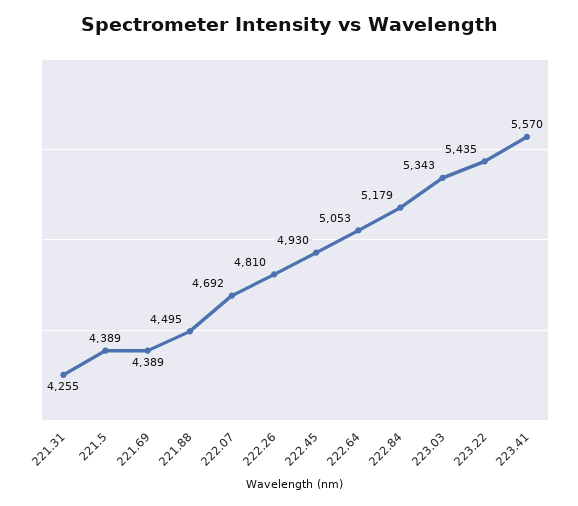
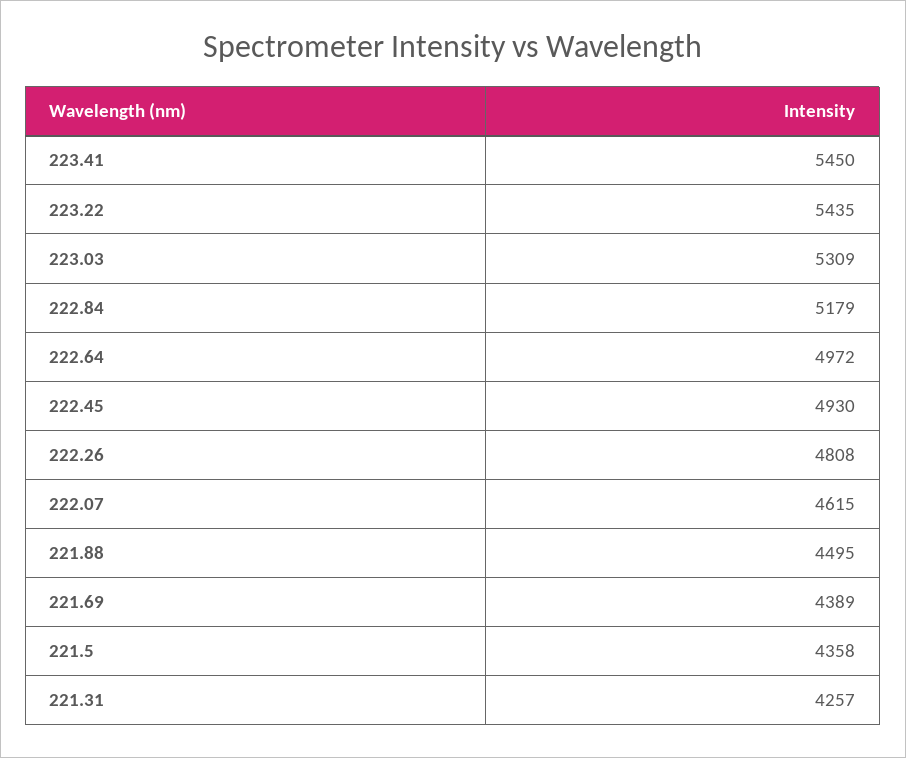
  {
-   "221.31": 4255,
+   "221.31": 4257,
-   "221.5": 4389,
+   "221.5": 4358,
    "221.69": 4389,
    "221.88": 4495,
-   "222.07": 4692,
+   "222.07": 4615,
-   "222.26": 4810,
+   "222.26": 4808,
    "222.45": 4930,
-   "222.64": 5053,
+   "222.64": 4972,
    "222.84": 5179,
-   "223.03": 5343,
+   "223.03": 5309,
    "223.22": 5435,
-   "223.41": 5570
+   "223.41": 5450
  }

